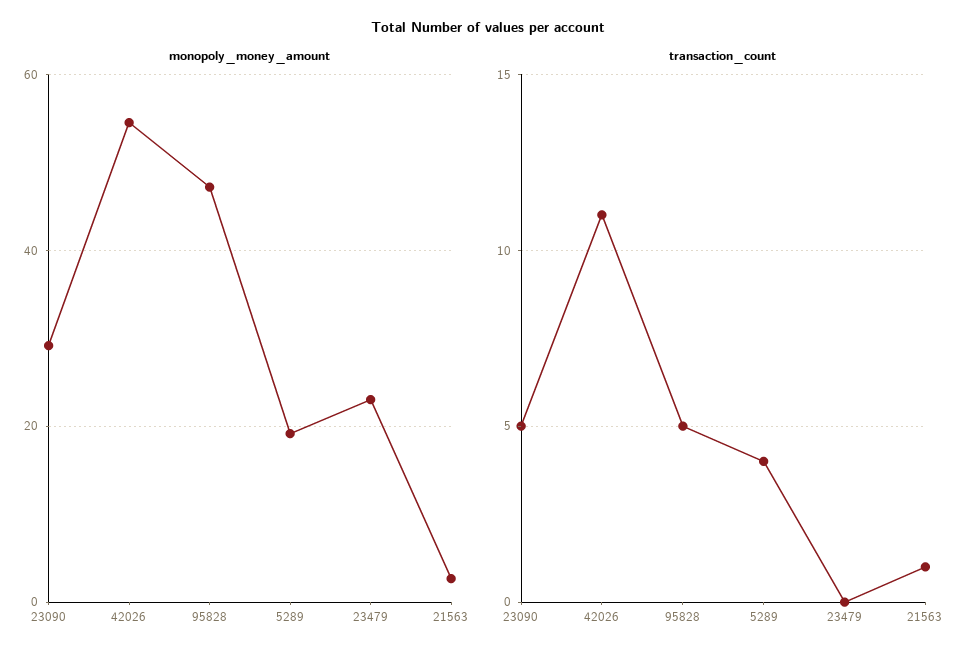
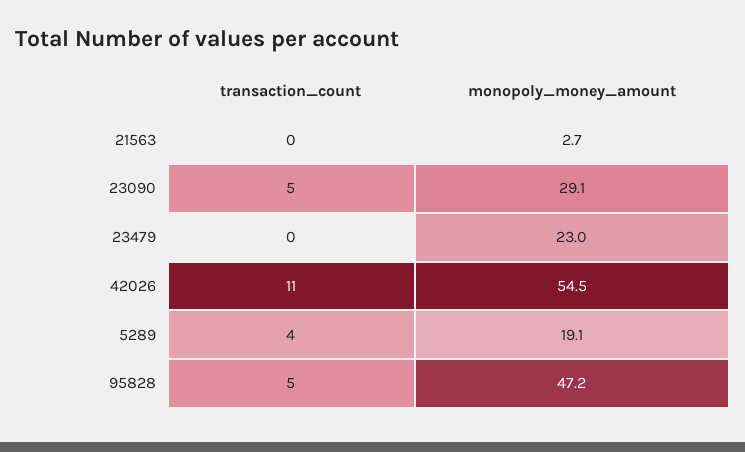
  {
    "monopoly_money_amount": {
      "23090": 29.1,
      "42026": 54.5,
      "95828": 47.2,
      "5289": 19.1,
      "23479": 23,
      "21563": 2.7
    },
    "transaction_count": {
      "23090": 5,
      "42026": 11,
      "95828": 5,
      "5289": 4,
      "23479": 0,
-     "21563": 1
+     "21563": 0
    }
  }

